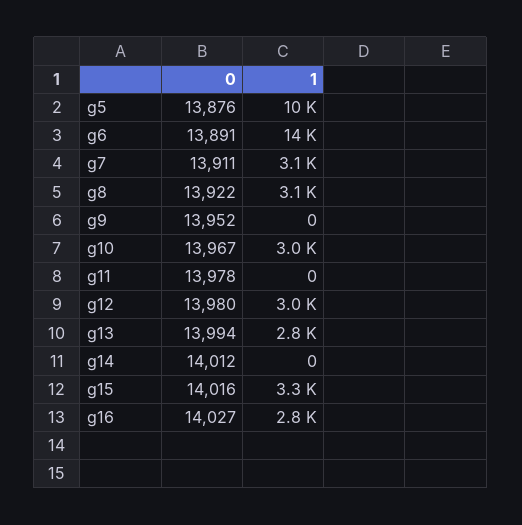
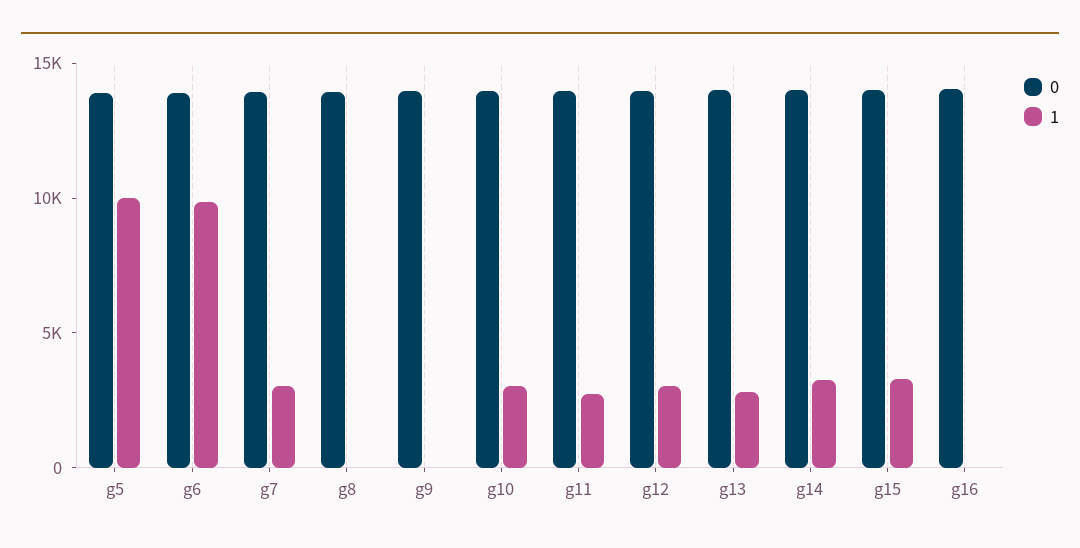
  {
    "0": {
      "g5": 13876,
      "g6": 13891,
      "g7": 13911,
      "g8": 13922,
      "g9": 13952,
      "g10": 13967,
      "g11": 13978,
      "g12": 13980,
      "g13": 13994,
      "g14": 14012,
      "g15": 14016,
      "g16": 14027
    },
    "1": {
      "g5": 10000,
-     "g6": 14000,
+     "g6": 10000,
      "g7": 3100,
-     "g8": 3100,
+     "g8": 0,
      "g9": 0,
      "g10": 3000,
-     "g11": 0,
+     "g11": 3000,
      "g12": 3000,
      "g13": 2800,
-     "g14": 0,
+     "g14": 3000,
      "g15": 3300,
-     "g16": 2800
+     "g16": 0
    }
  }

